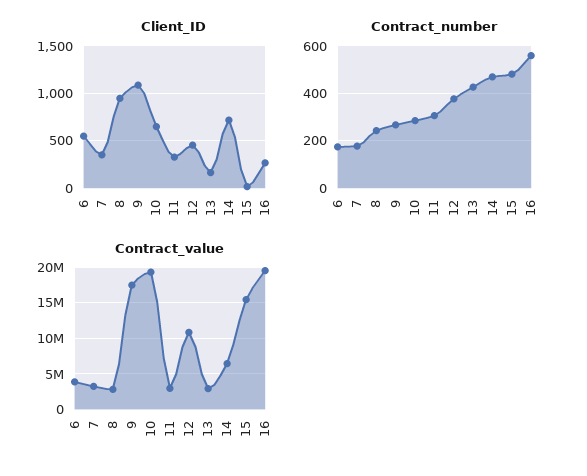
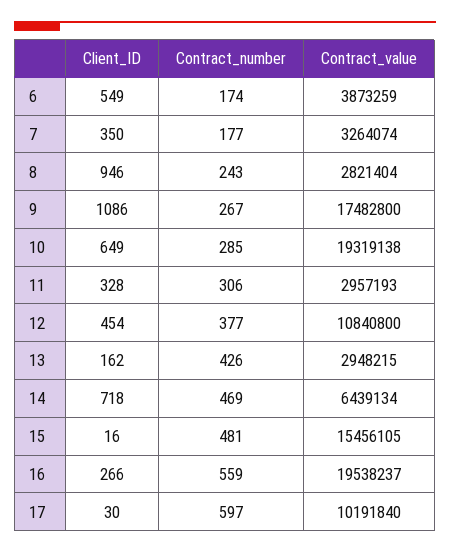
  {
    "Client_ID": {
      "6": 549,
      "7": 350,
      "8": 946,
      "9": 1086,
      "10": 649,
      "11": 328,
      "12": 454,
      "13": 162,
      "14": 718,
      "15": 16,
-     "16": 266
+     "16": 266,
+     "17": 30
    },
    "Contract_number": {
      "6": 174,
      "7": 177,
      "8": 243,
      "9": 267,
      "10": 285,
      "11": 306,
      "12": 377,
      "13": 426,
      "14": 469,
      "15": 481,
-     "16": 559
+     "16": 559,
+     "17": 597
    },
    "Contract_value": {
      "6": 3873259,
      "7": 3264074,
      "8": 2821404,
      "9": 17482800,
      "10": 19319138,
      "11": 2957193,
      "12": 10840800,
      "13": 2948215,
      "14": 6439134,
      "15": 15456105,
-     "16": 19538237
+     "16": 19538237,
+     "17": 10191840
    }
  }

